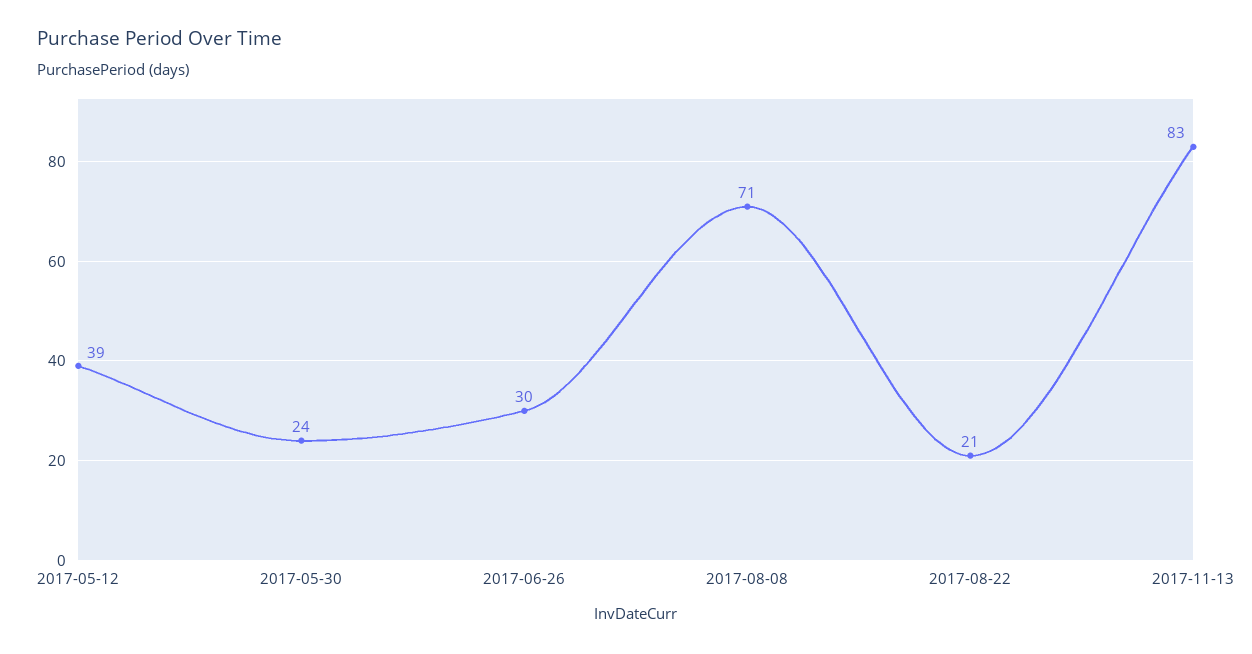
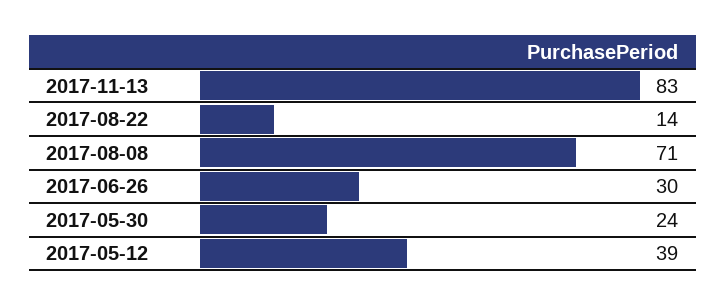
  {
    "2017-05-12": 39,
    "2017-05-30": 24,
    "2017-06-26": 30,
    "2017-08-08": 71,
-   "2017-08-22": 21,
+   "2017-08-22": 14,
    "2017-11-13": 83
  }

